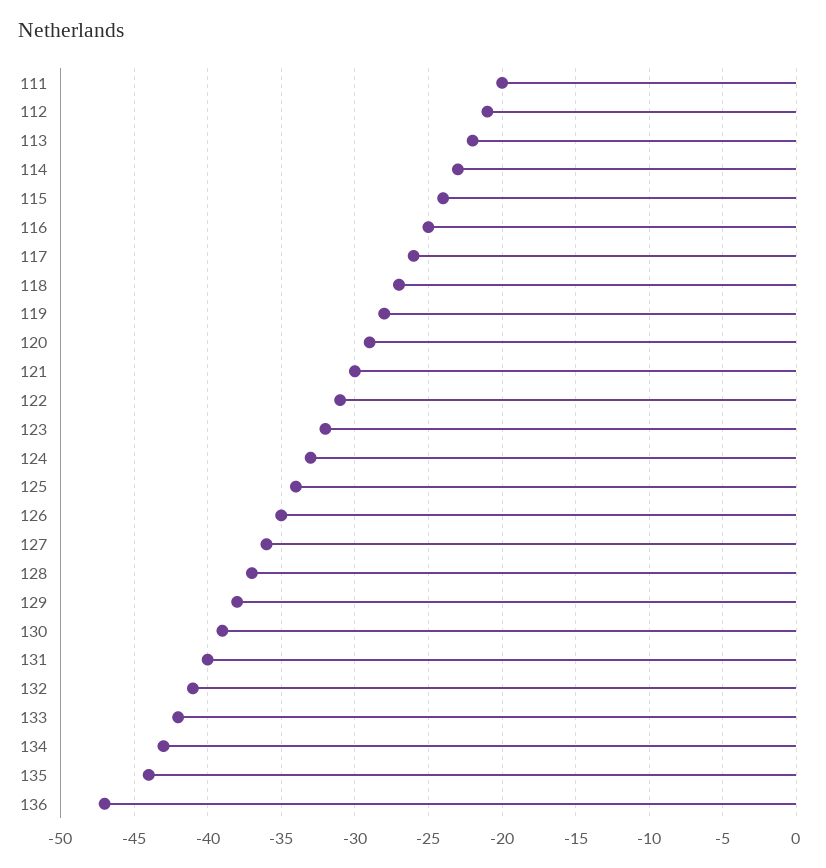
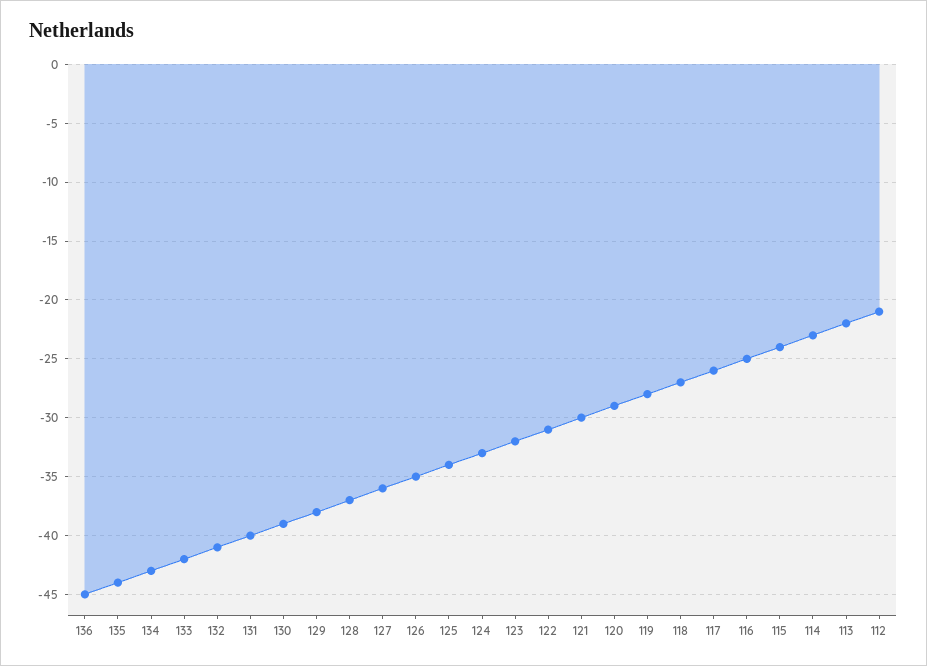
  {
-   "111": -20,
    "112": -21,
    "113": -22,
    "114": -23,
    "115": -24,
    "116": -25,
    "117": -26,
    "118": -27,
    "119": -28,
    "120": -29,
    "121": -30,
    "122": -31,
    "123": -32,
    "124": -33,
    "125": -34,
    "126": -35,
    "127": -36,
    "128": -37,
    "129": -38,
    "130": -39,
    "131": -40,
    "132": -41,
    "133": -42,
    "134": -43,
    "135": -44,
-   "136": -47
+   "136": -45
  }

